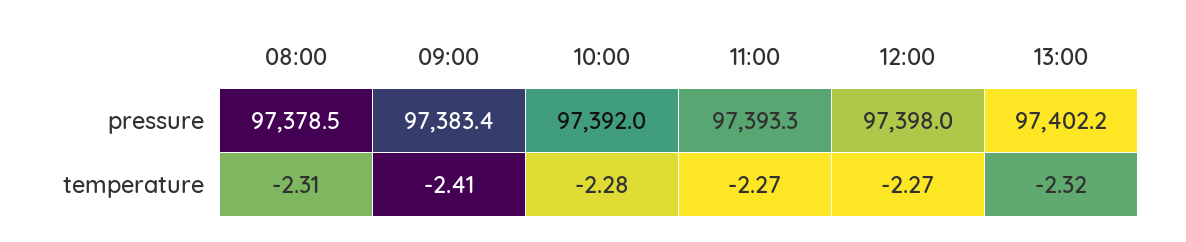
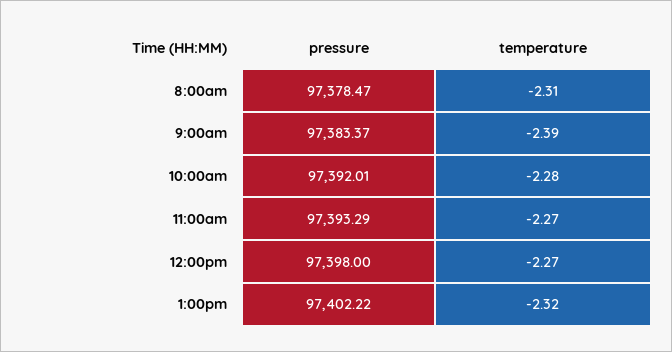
  {
    "08:00": {
      "pressure": 97378.47,
      "temperature": -2.31
    },
    "09:00": {
      "pressure": 97383.37,
-     "temperature": -2.41
+     "temperature": -2.39
    },
    "10:00": {
      "pressure": 97392.01,
      "temperature": -2.28
    },
    "11:00": {
      "pressure": 97393.29,
      "temperature": -2.27
    },
    "12:00": {
      "pressure": 97398,
      "temperature": -2.27
    },
    "13:00": {
      "pressure": 97402.22,
      "temperature": -2.32
    }
  }

